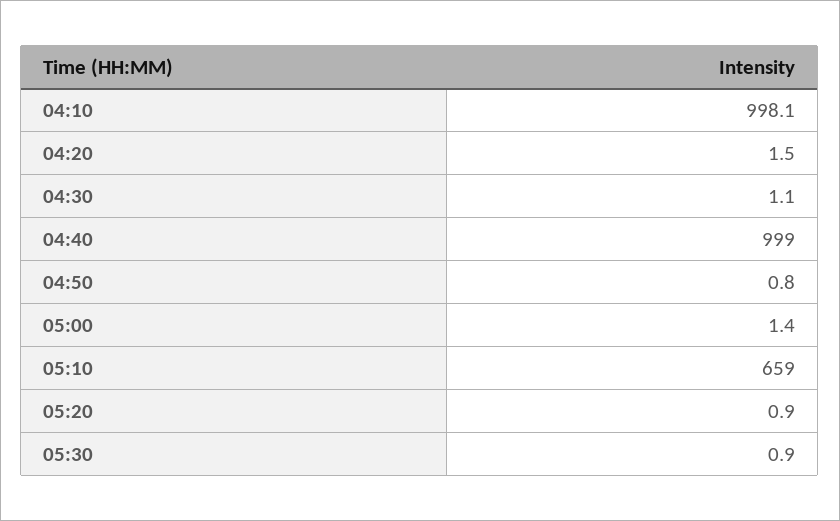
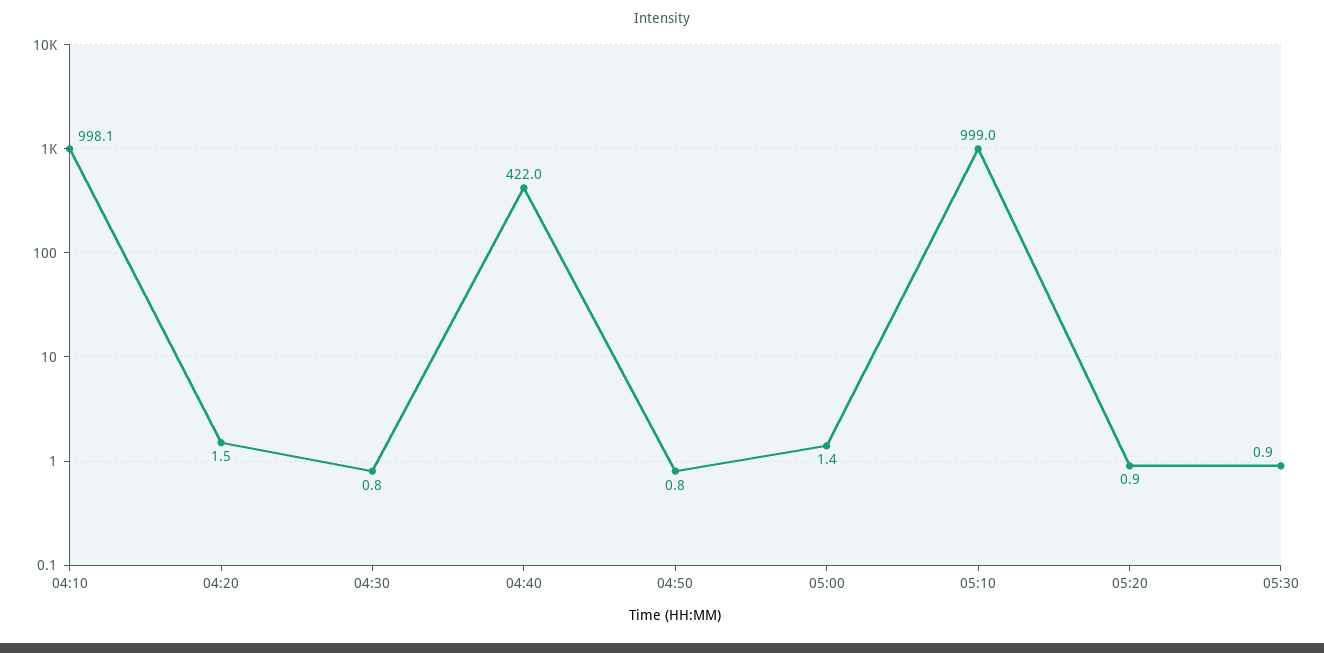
  {
    "04:10": 998.1,
    "04:20": 1.5,
-   "04:30": 1.1,
+   "04:30": 0.8,
-   "04:40": 999,
+   "04:40": 422,
    "04:50": 0.8,
    "05:00": 1.4,
-   "05:10": 659,
+   "05:10": 999,
    "05:20": 0.9,
    "05:30": 0.9
  }

